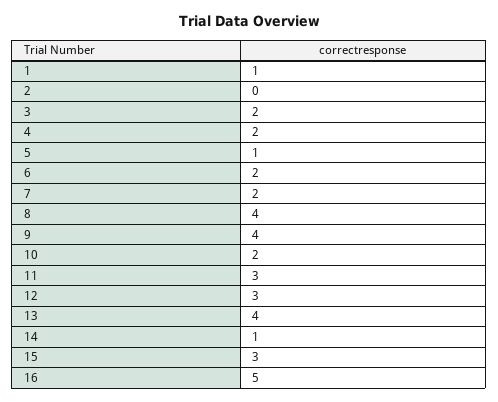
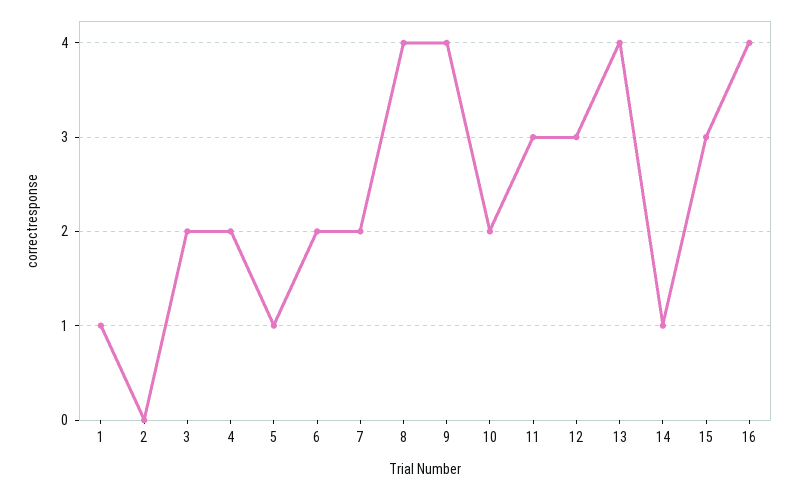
  {
    "1": 1,
    "2": 0,
    "3": 2,
    "4": 2,
    "5": 1,
    "6": 2,
    "7": 2,
    "8": 4,
    "9": 4,
    "10": 2,
    "11": 3,
    "12": 3,
    "13": 4,
    "14": 1,
    "15": 3,
-   "16": 5
+   "16": 4
  }

